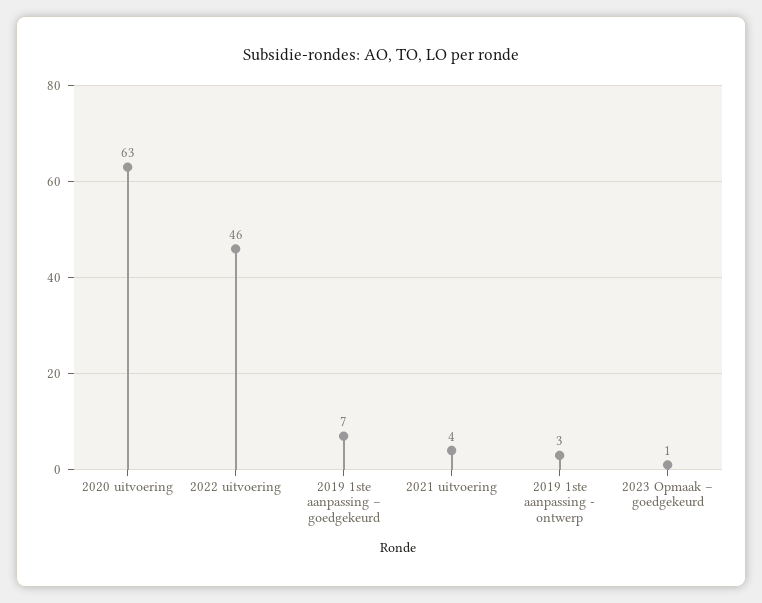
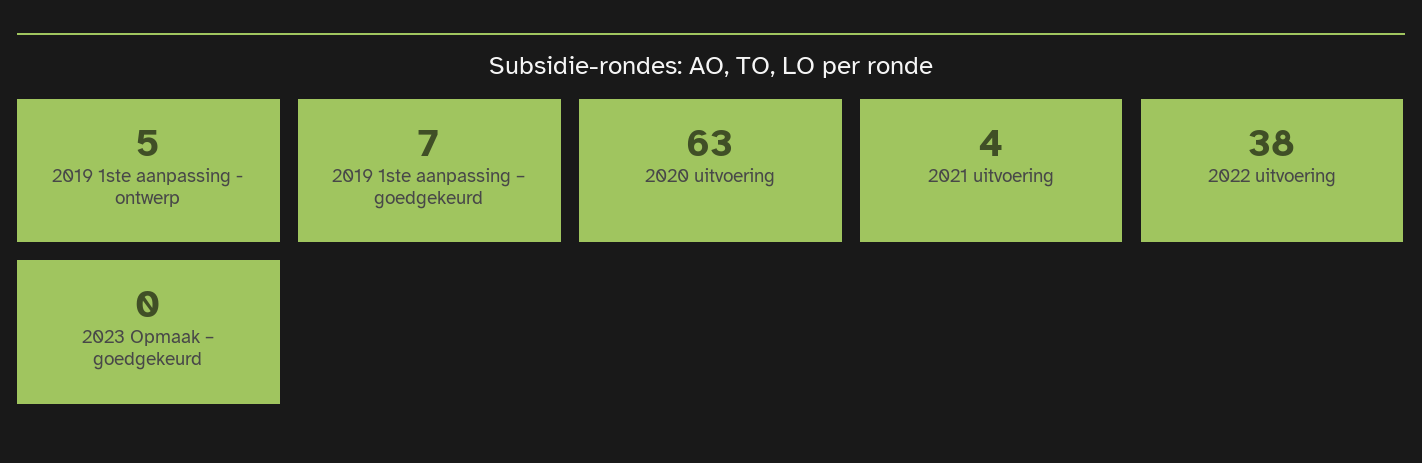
  {
    "2020 uitvoering": 63,
-   "2022 uitvoering": 46,
+   "2022 uitvoering": 38,
    "2019 1ste aanpassing – goedgekeurd": 7,
    "2021 uitvoering": 4,
-   "2019 1ste aanpassing - ontwerp": 3,
+   "2019 1ste aanpassing - ontwerp": 5,
-   "2023 Opmaak – goedgekeurd": 1
+   "2023 Opmaak – goedgekeurd": 0
  }

